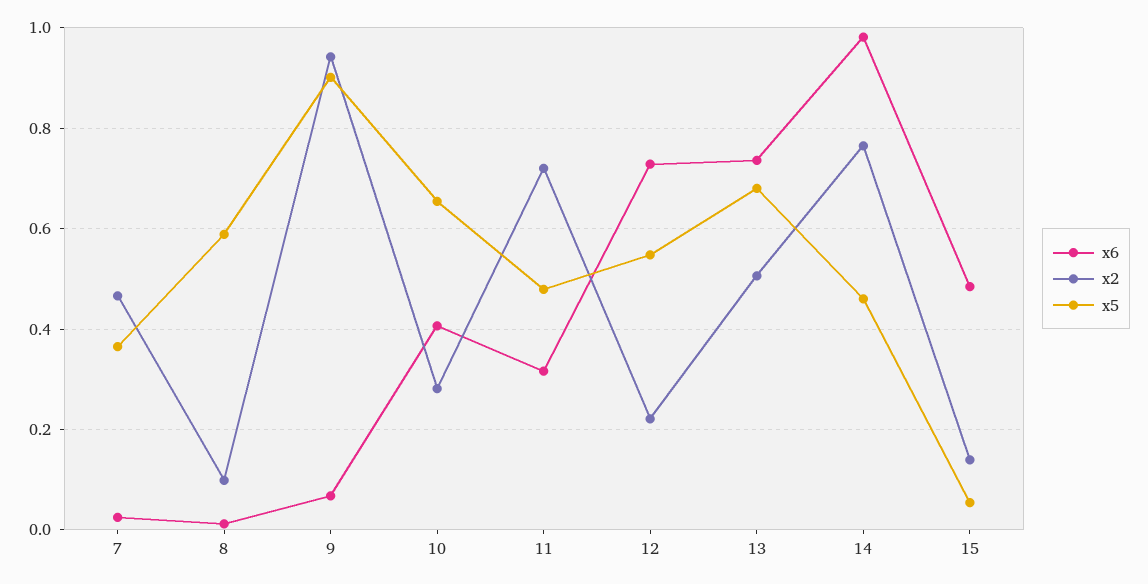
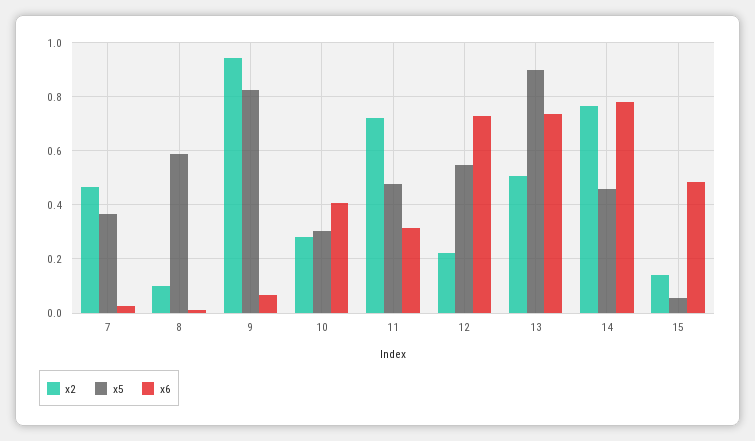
  {
    "x6": {
      "7": 0.02,
      "8": 0.02,
      "9": 0.06,
      "10": 0.4,
      "11": 0.32,
      "12": 0.72,
      "13": 0.74,
-     "14": 0.98,
+     "14": 0.775,
      "15": 0.48
    },
    "x2": {
      "7": 0.46,
      "8": 0.1,
      "9": 0.94,
      "10": 0.28,
      "11": 0.72,
      "12": 0.22,
      "13": 0.5,
      "14": 0.76,
      "15": 0.14
    },
    "x5": {
      "7": 0.36,
      "8": 0.58,
-     "9": 0.9,
+     "9": 0.825,
-     "10": 0.66,
+     "10": 0.3,
      "11": 0.48,
      "12": 0.54,
-     "13": 0.68,
+     "13": 0.9,
      "14": 0.46,
      "15": 0.06
    }
  }

